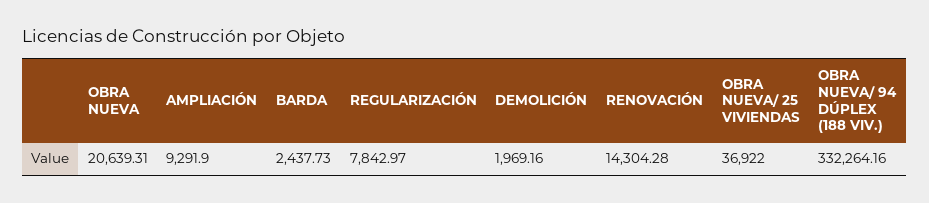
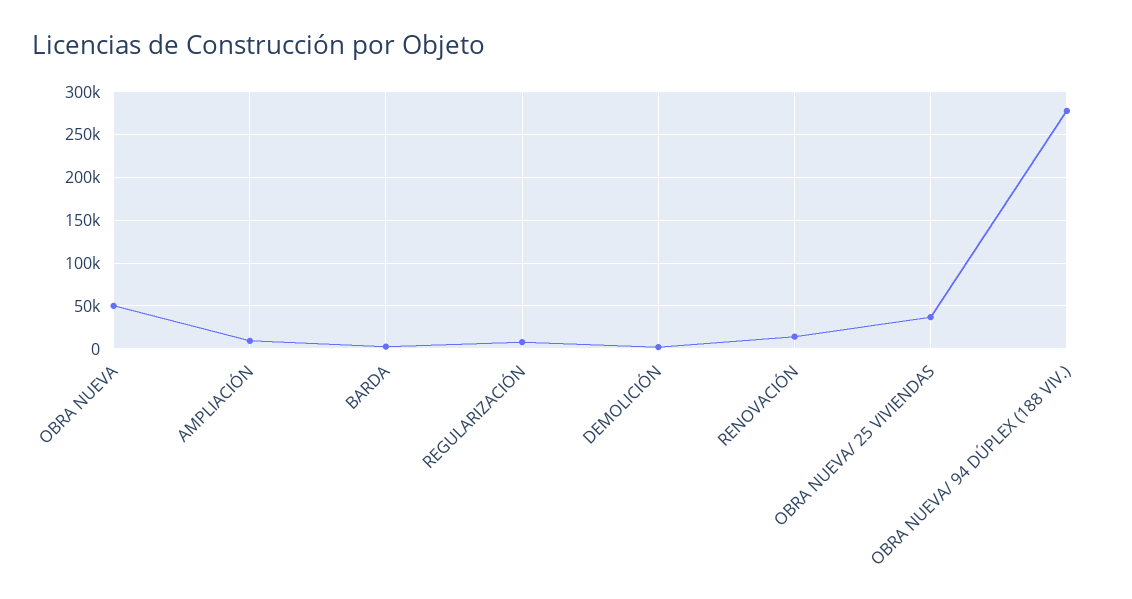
  {
-   "OBRA NUEVA": 20639.31,
+   "OBRA NUEVA": 50000,
    "AMPLIACIÓN": 9291.9,
    "BARDA": 2437.73,
    "REGULARIZACIÓN": 7842.97,
    "DEMOLICIÓN": 1969.16,
    "RENOVACIÓN": 14304.28,
    "OBRA NUEVA/ 25 VIVIENDAS": 36922,
-   "OBRA NUEVA/ 94 DÚPLEX (188 VIV.)": 332264.16
+   "OBRA NUEVA/ 94 DÚPLEX (188 VIV.)": 280000
  }

